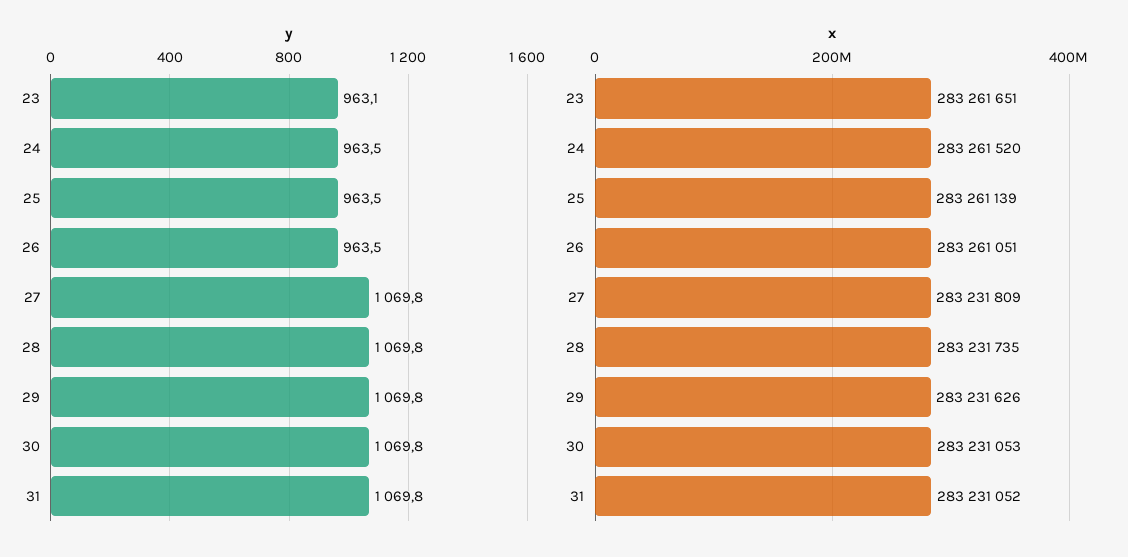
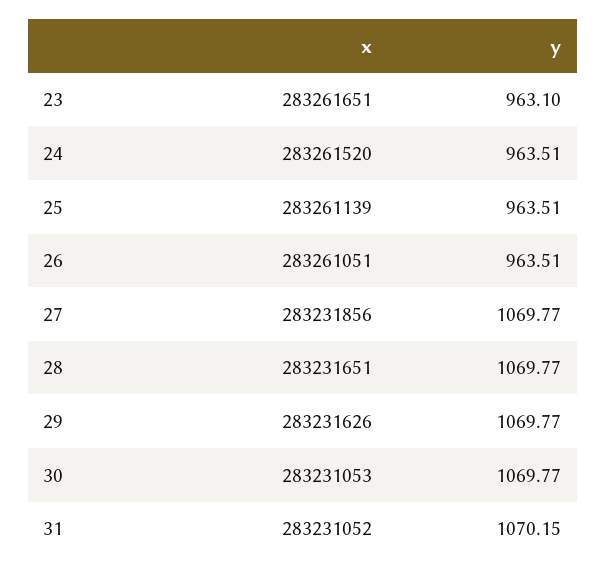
  {
    "y": {
      "23": 963.1,
      "24": 963.51,
      "25": 963.51,
      "26": 963.51,
      "27": 1069.77,
      "28": 1069.77,
      "29": 1069.77,
      "30": 1069.77,
-     "31": 1069.8
+     "31": 1070.15
    },
    "x": {
      "23": 283261651,
      "24": 283261520,
      "25": 283261139,
      "26": 283261051,
-     "27": 283231809,
+     "27": 283231856,
-     "28": 283231735,
+     "28": 283231651,
      "29": 283231626,
      "30": 283231053,
      "31": 283231052
    }
  }

